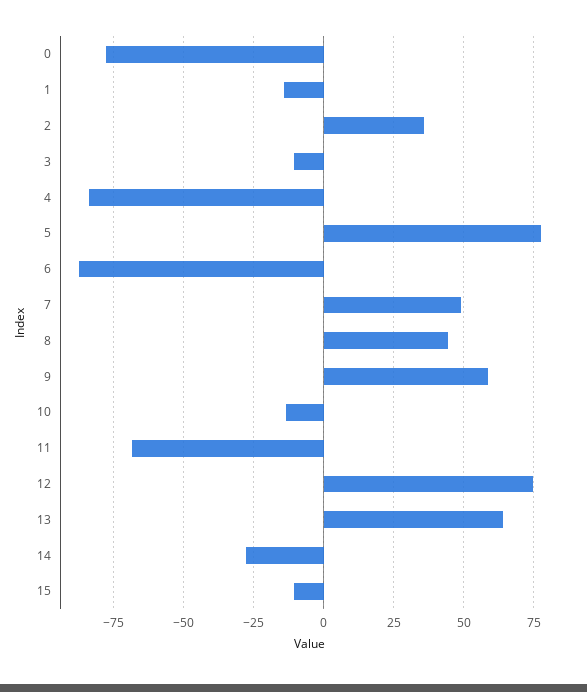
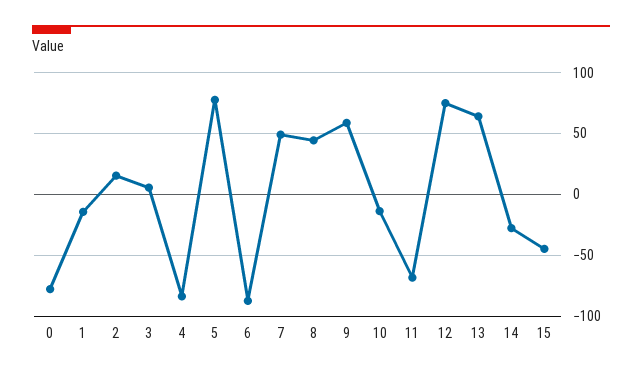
  {
    "0": -77.5,
    "1": -15,
-   "2": 35,
+   "2": 15,
-   "3": -10,
+   "3": 5,
    "4": -85,
    "5": 77.5,
    "6": -87.5,
    "7": 50,
    "8": 45,
    "9": 60,
    "10": -12.5,
    "11": -67.5,
    "12": 75,
    "13": 65,
    "14": -27.5,
-   "15": -10
+   "15": -45
  }

